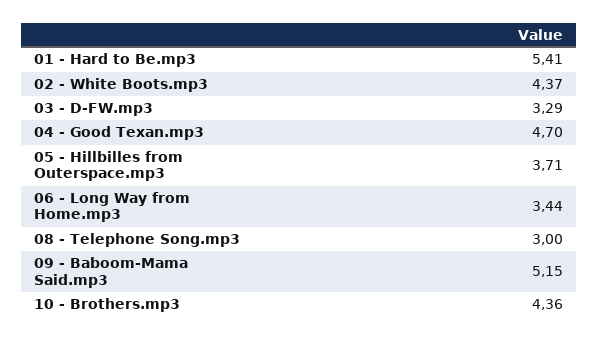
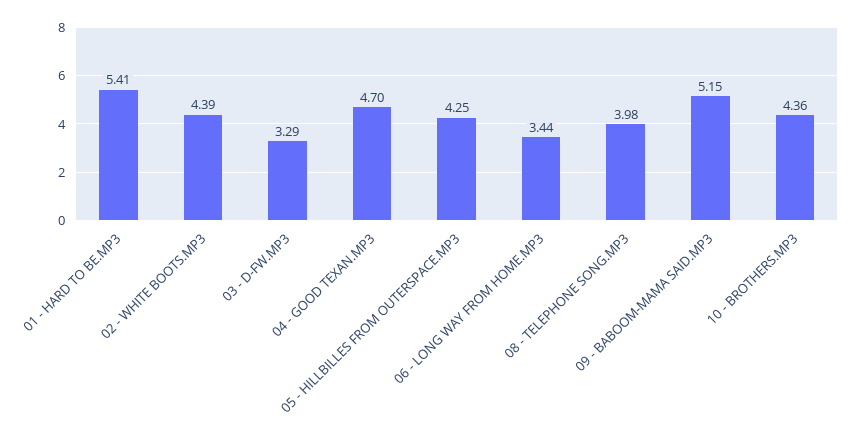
  {
    "01 - Hard to Be.mp3": 5.41,
-   "02 - White Boots.mp3": 4.37,
+   "02 - White Boots.mp3": 4.39,
    "03 - D-FW.mp3": 3.29,
    "04 - Good Texan.mp3": 4.7,
-   "05 - Hillbilles from Outerspace.mp3": 3.71,
+   "05 - Hillbilles from Outerspace.mp3": 4.25,
    "06 - Long Way from Home.mp3": 3.44,
-   "08 - Telephone Song.mp3": 3,
+   "08 - Telephone Song.mp3": 3.98,
    "09 - Baboom-Mama Said.mp3": 5.15,
    "10 - Brothers.mp3": 4.36
  }

